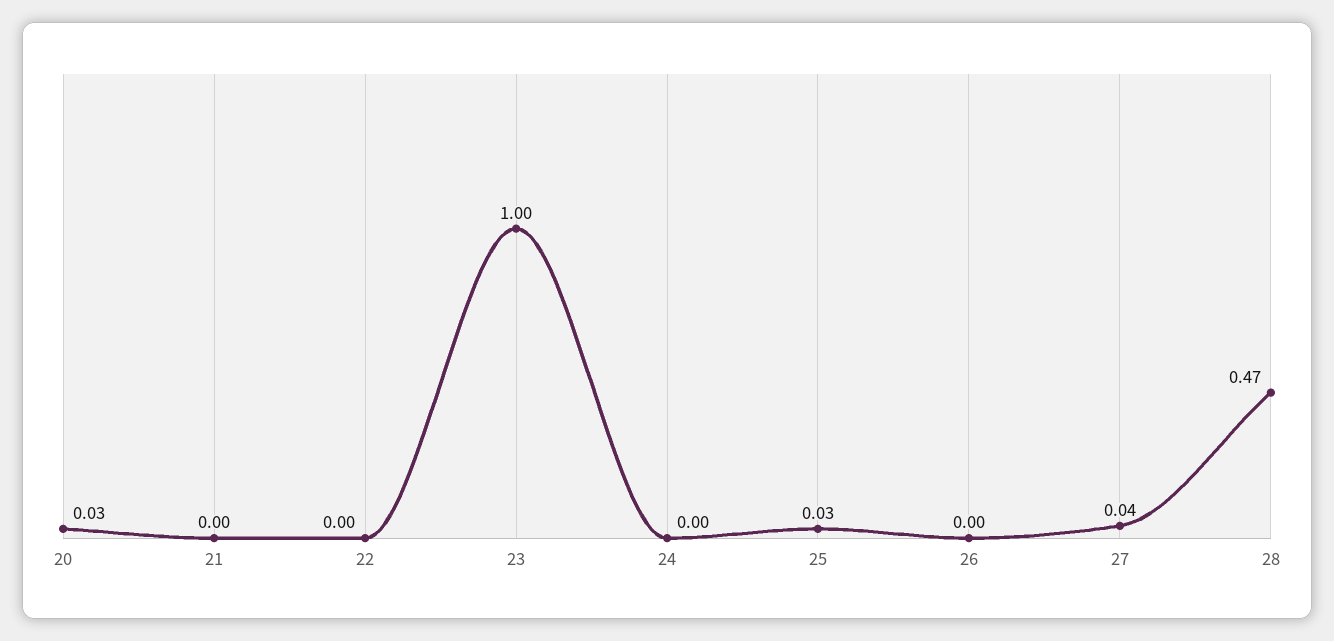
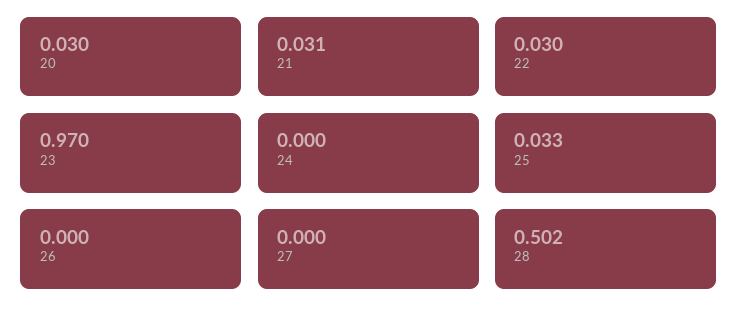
  {
    "20": 0.03,
-   "21": 0,
+   "21": 0.031,
-   "22": 0,
+   "22": 0.03,
-   "23": 1,
+   "23": 0.97,
    "24": 0,
    "25": 0.033,
    "26": 0,
-   "27": 0.04,
+   "27": 0,
-   "28": 0.47
+   "28": 0.502
  }

